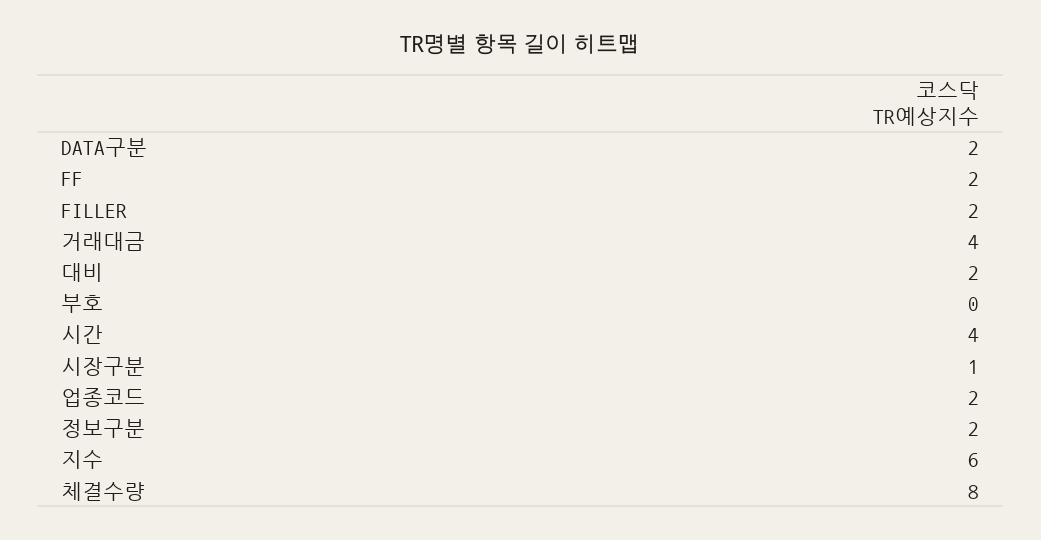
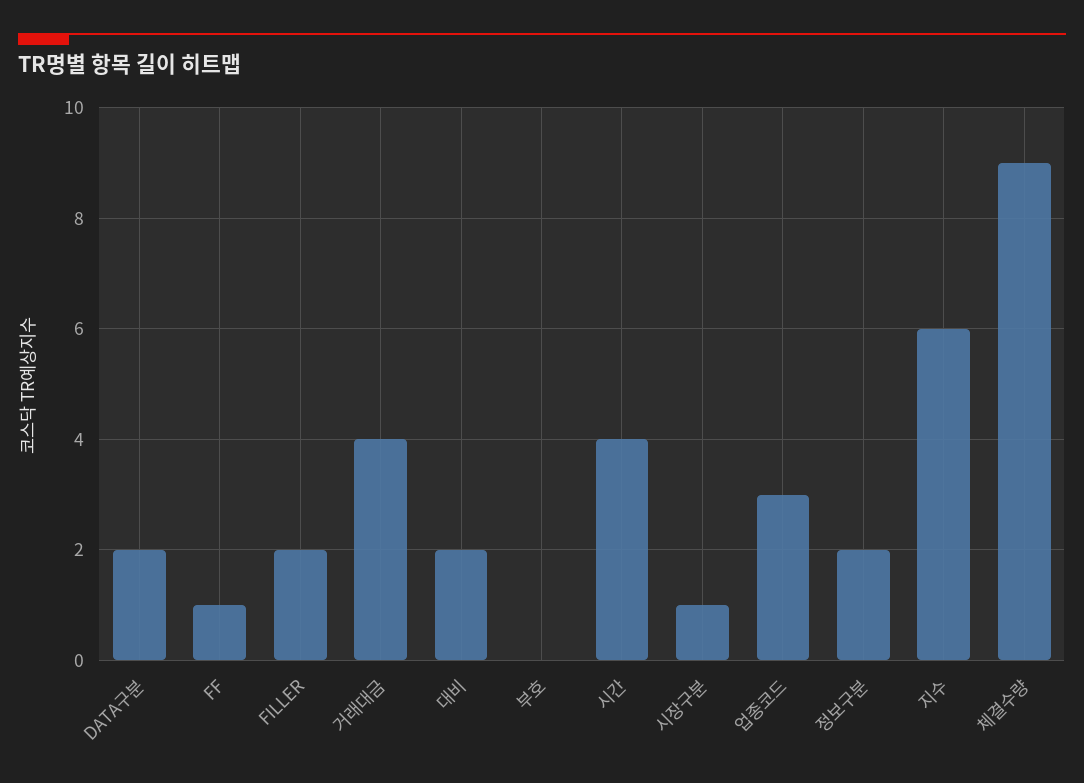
  {
    "DATA구분": 2,
-   "FF": 2,
+   "FF": 1,
    "FILLER": 2,
    "거래대금": 4,
    "대비": 2,
    "부호": 0,
    "시간": 4,
    "시장구분": 1,
-   "업종코드": 2,
+   "업종코드": 3,
    "정보구분": 2,
    "지수": 6,
-   "체결수량": 8
+   "체결수량": 9
  }

